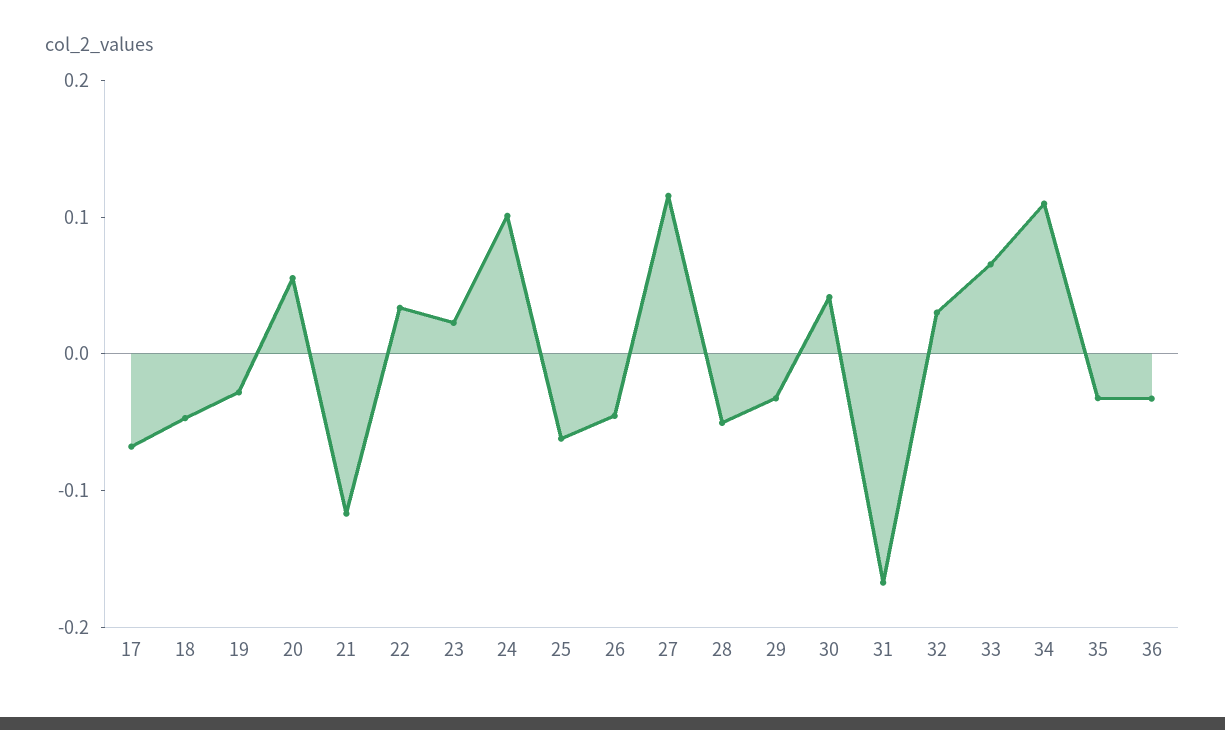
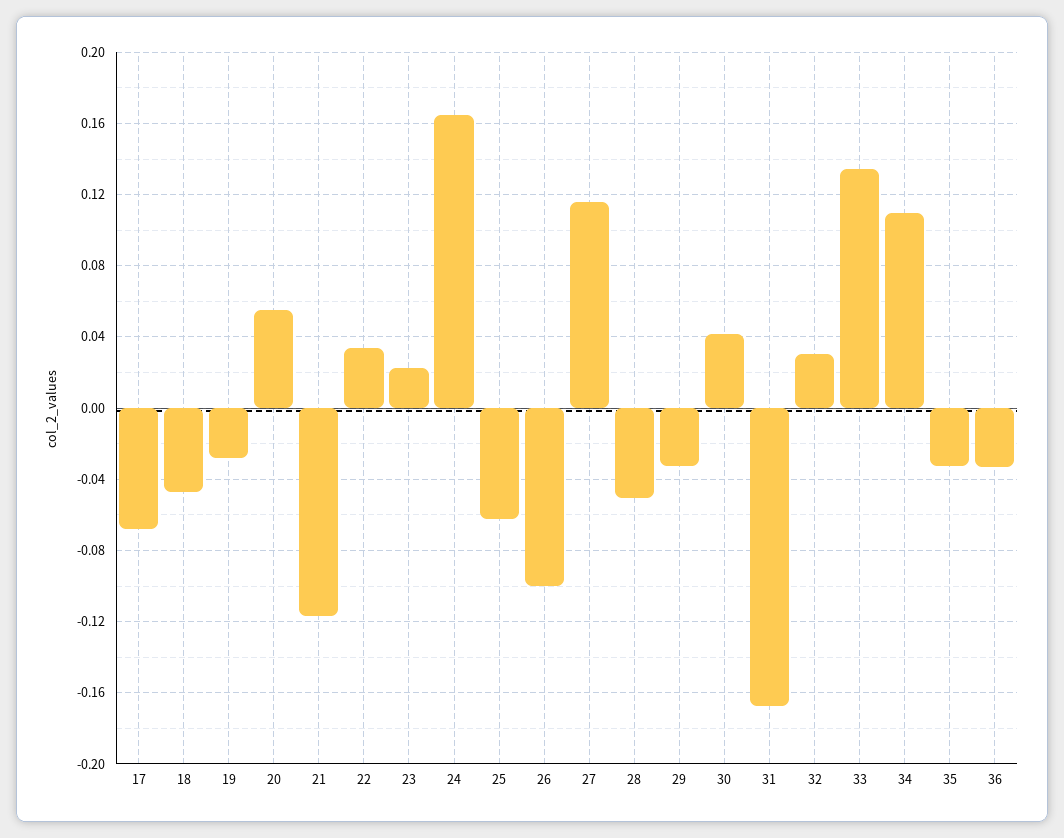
  {
    "17": -0.07,
    "18": -0.045,
    "19": -0.03,
    "20": 0.055,
    "21": -0.115,
    "22": 0.035,
    "23": 0.025,
-   "24": 0.1,
+   "24": 0.165,
    "25": -0.06,
-   "26": -0.04,
+   "26": -0.1,
    "27": 0.115,
    "28": -0.05,
    "29": -0.035,
    "30": 0.04,
    "31": -0.165,
    "32": 0.03,
-   "33": 0.06,
+   "33": 0.135,
    "34": 0.11,
    "35": -0.03,
    "36": -0.035
  }

